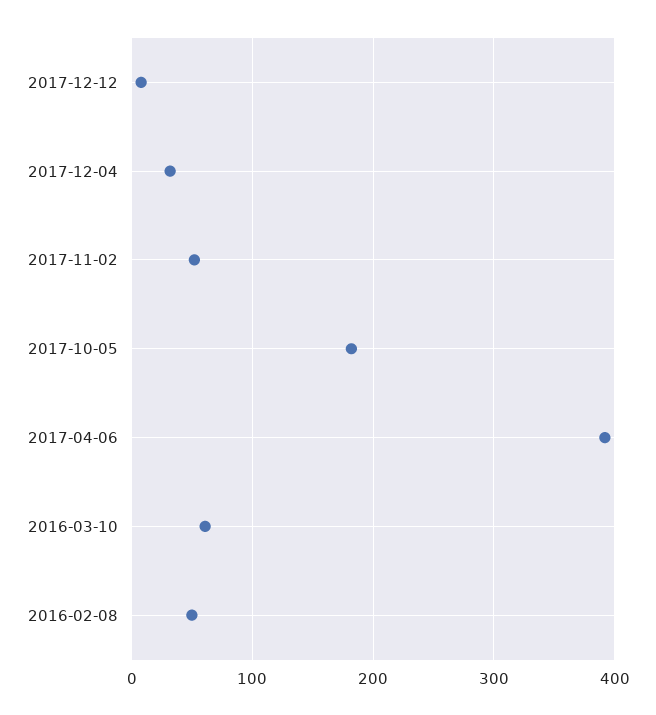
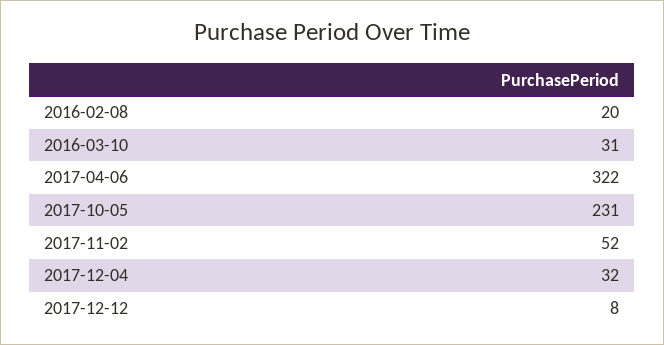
  {
    "2017-12-12": 8,
    "2017-12-04": 32,
    "2017-11-02": 52,
-   "2017-10-05": 180,
+   "2017-10-05": 231,
-   "2017-04-06": 390,
+   "2017-04-06": 322,
-   "2016-03-10": 60,
+   "2016-03-10": 31,
-   "2016-02-08": 50
+   "2016-02-08": 20
  }

